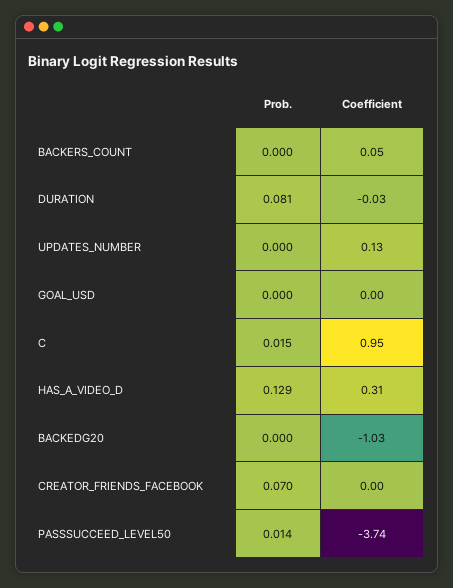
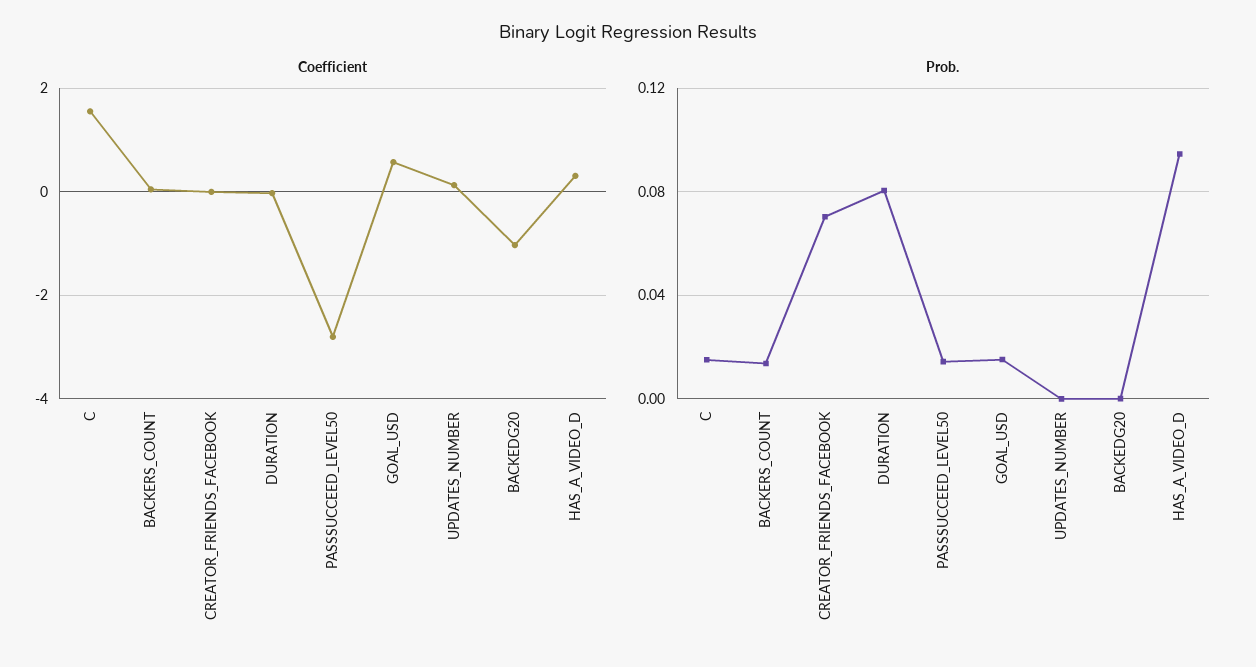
  {
    "Prob.": {
-     "BACKERS_COUNT": 0,
+     "BACKERS_COUNT": 0.015,
      "DURATION": 0.081,
      "UPDATES_NUMBER": 0,
-     "GOAL_USD": 0,
+     "GOAL_USD": 0.015,
      "C": 0.015,
-     "HAS_A_VIDEO_D": 0.129,
+     "HAS_A_VIDEO_D": 0.095,
      "BACKEDG20": 0,
      "CREATOR_FRIENDS_FACEBOOK": 0.07,
      "PASSSUCCEED_LEVEL50": 0.014
    },
    "Coefficient": {
      "BACKERS_COUNT": 0.05,
      "DURATION": -0.03,
      "UPDATES_NUMBER": 0.13,
-     "GOAL_USD": 0,
+     "GOAL_USD": 0.6,
-     "C": 0.95,
+     "C": 1.6,
      "HAS_A_VIDEO_D": 0.31,
      "BACKEDG20": -1.03,
      "CREATOR_FRIENDS_FACEBOOK": 0,
-     "PASSSUCCEED_LEVEL50": -3.74
+     "PASSSUCCEED_LEVEL50": -2.8
    }
  }

